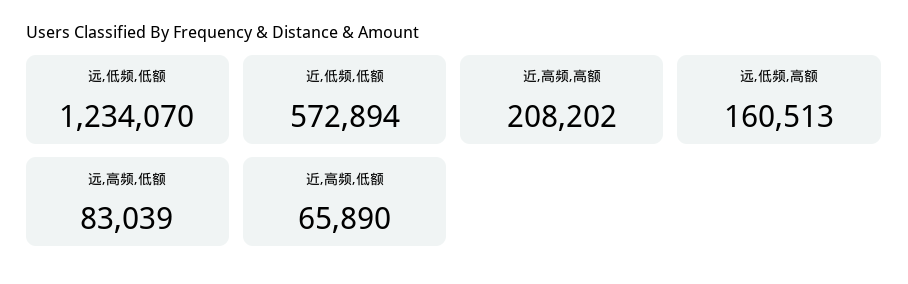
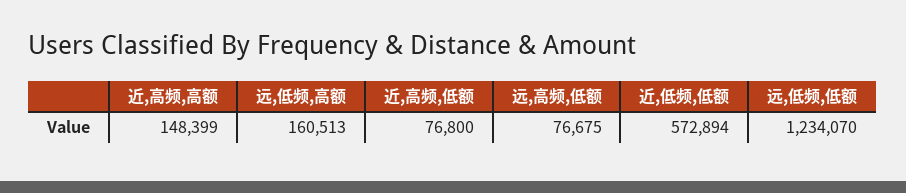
  {
    "远,低频,低额": 1234070,
    "近,低频,低额": 572894,
-   "近,高频,高额": 208202,
+   "近,高频,高额": 148399,
    "远,低频,高额": 160513,
-   "远,高频,低额": 83039,
+   "远,高频,低额": 76675,
-   "近,高频,低额": 65890
+   "近,高频,低额": 76800
  }

